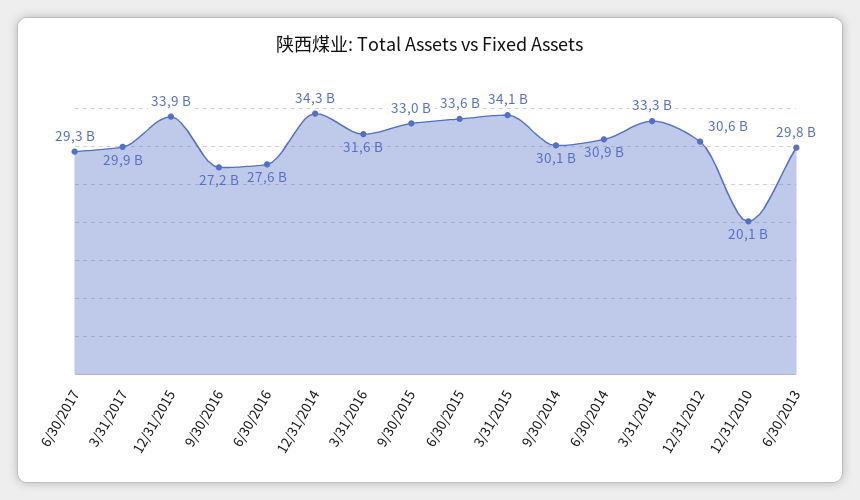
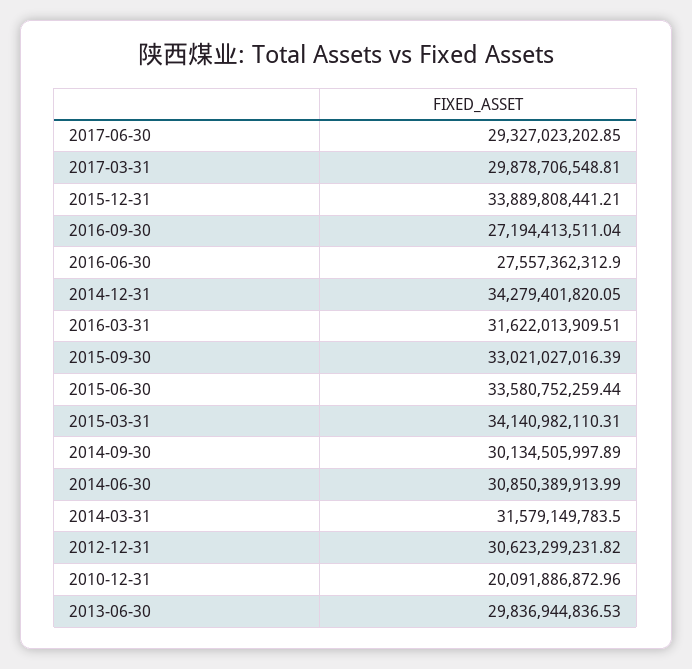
  {
    "6/30/2017": 29327023202.85,
    "3/31/2017": 29878706548.81,
    "12/31/2015": 33889808441.21,
    "9/30/2016": 27194413511.04,
    "6/30/2016": 27557362312.9,
    "12/31/2014": 34279401820.05,
    "3/31/2016": 31622013909.51,
    "9/30/2015": 33021027016.39,
    "6/30/2015": 33580752259.44,
    "3/31/2015": 34140982110.31,
    "9/30/2014": 30134505997.89,
    "6/30/2014": 30850389913.99,
-   "3/31/2014": 33300000000,
+   "3/31/2014": 31579149783.5,
    "12/31/2012": 30623299231.82,
    "12/31/2010": 20091886872.96,
    "6/30/2013": 29836944836.53
  }

